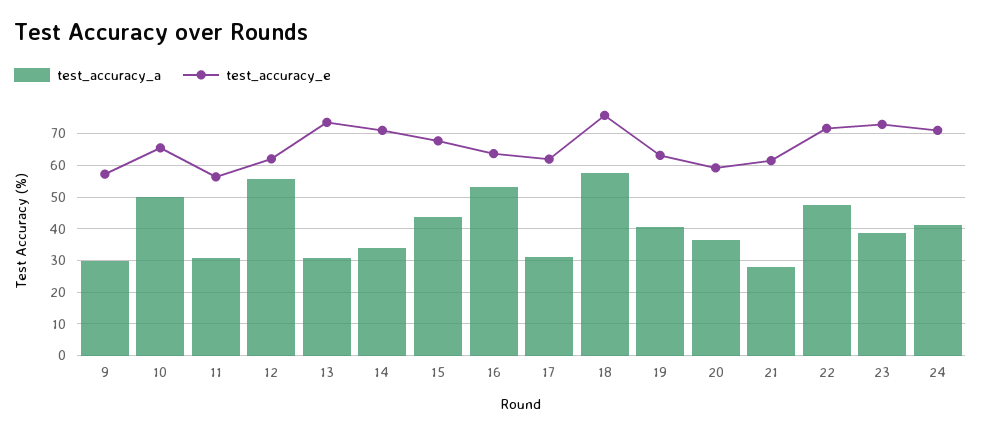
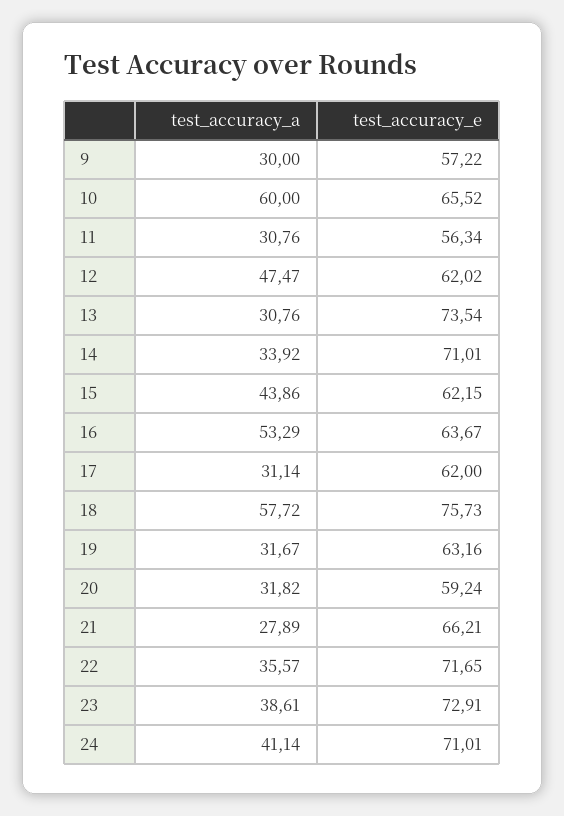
  {
    "test_accuracy_a": {
      "9": 30,
-     "10": 50,
+     "10": 60,
      "11": 30.76,
-     "12": 56,
+     "12": 47.47,
      "13": 30.76,
      "14": 33.92,
      "15": 43.86,
      "16": 53.29,
      "17": 31.14,
      "18": 57.72,
-     "19": 40,
+     "19": 31.67,
-     "20": 36,
+     "20": 31.82,
      "21": 27.89,
-     "22": 48,
+     "22": 35.57,
      "23": 38.61,
      "24": 41.14
    },
    "test_accuracy_e": {
      "9": 57.22,
      "10": 65.52,
      "11": 56.34,
      "12": 62.02,
      "13": 73.54,
      "14": 71.01,
-     "15": 68,
+     "15": 62.15,
      "16": 63.67,
      "17": 62,
      "18": 75.73,
      "19": 63.16,
      "20": 59.24,
-     "21": 62,
+     "21": 66.21,
      "22": 71.65,
      "23": 72.91,
      "24": 71.01
    }
  }

